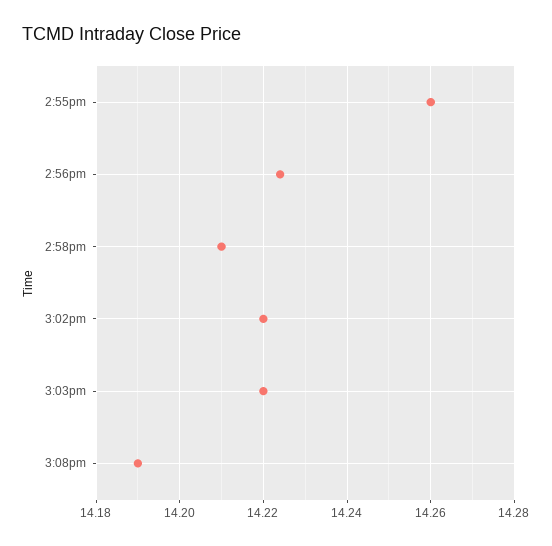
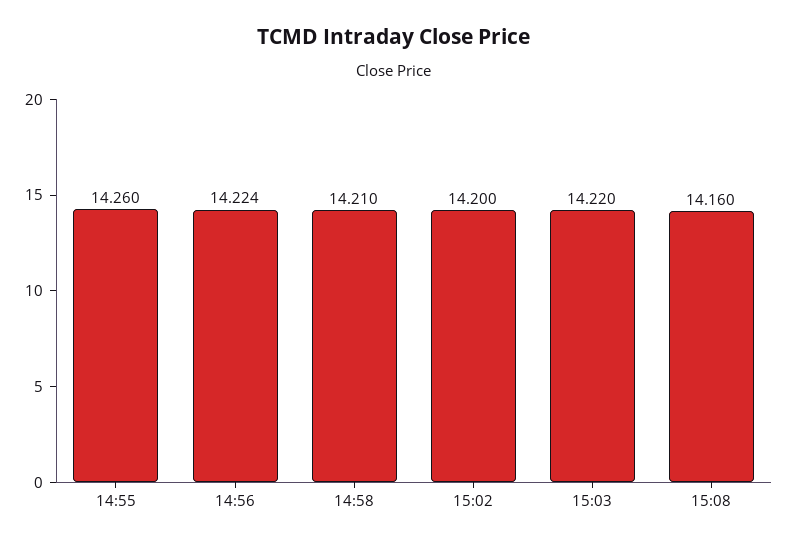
  {
    "2:55pm": 14.26,
    "2:56pm": 14.224,
    "2:58pm": 14.21,
-   "3:02pm": 14.22,
+   "3:02pm": 14.2,
    "3:03pm": 14.22,
-   "3:08pm": 14.19
+   "3:08pm": 14.16
  }

